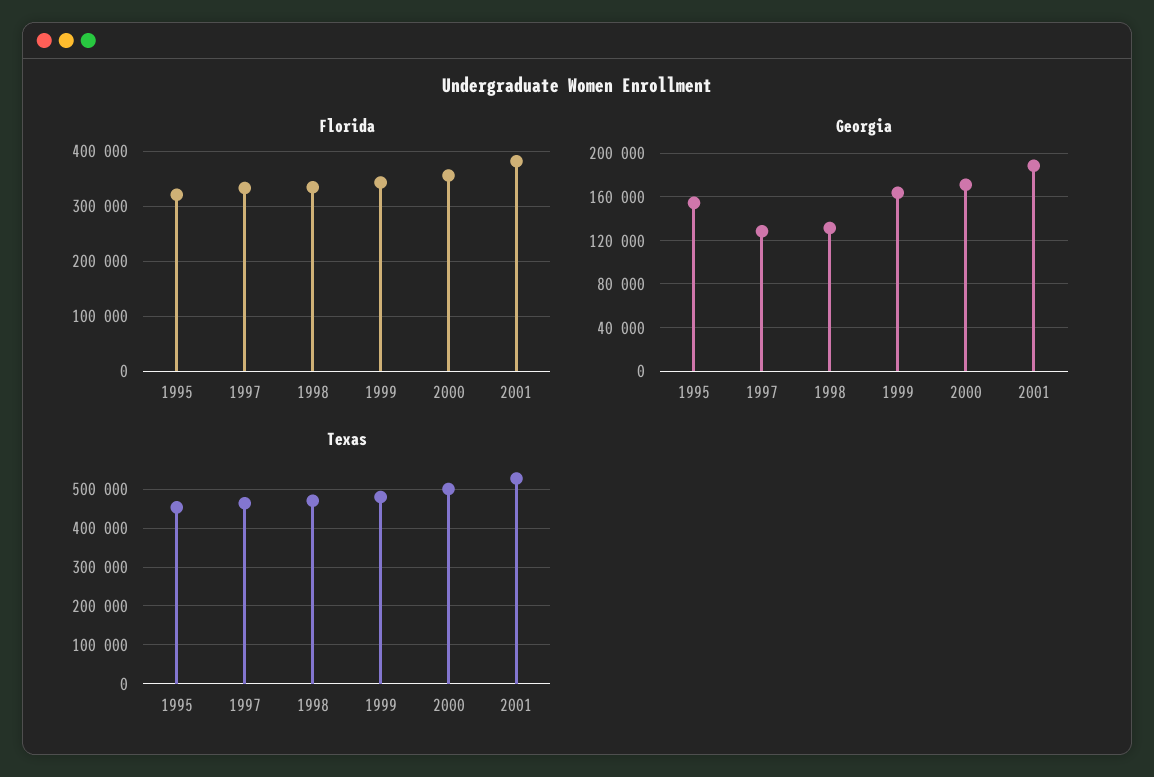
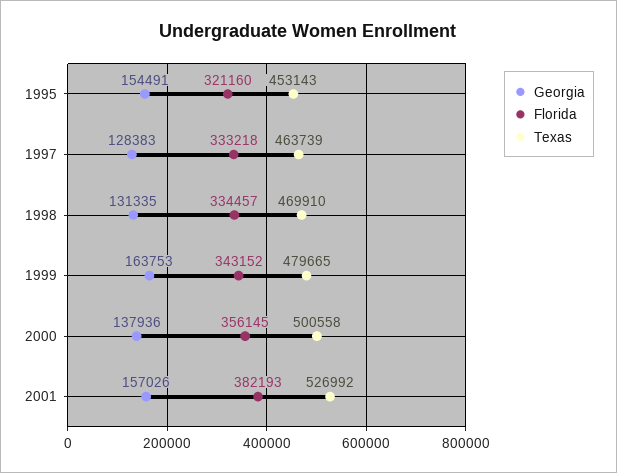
  {
    "Florida": {
      "1995": 321160,
      "1997": 333218,
      "1998": 334457,
      "1999": 343152,
      "2000": 356145,
      "2001": 382193
    },
    "Georgia": {
      "1995": 154491,
      "1997": 128383,
      "1998": 131335,
      "1999": 163753,
-     "2000": 170000,
+     "2000": 137936,
-     "2001": 190000
+     "2001": 157026
    },
    "Texas": {
      "1995": 453143,
      "1997": 463739,
      "1998": 469910,
      "1999": 479665,
      "2000": 500558,
      "2001": 526992
    }
  }

